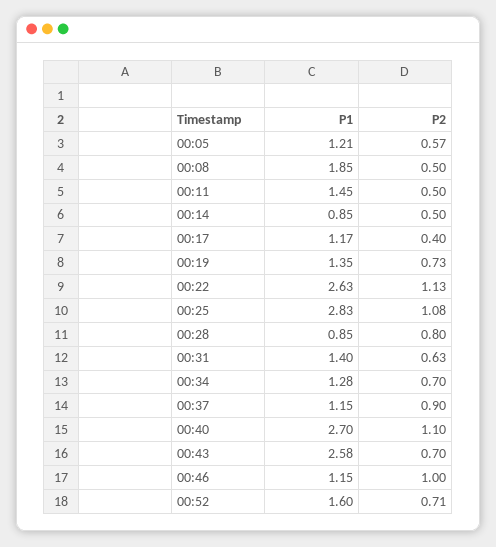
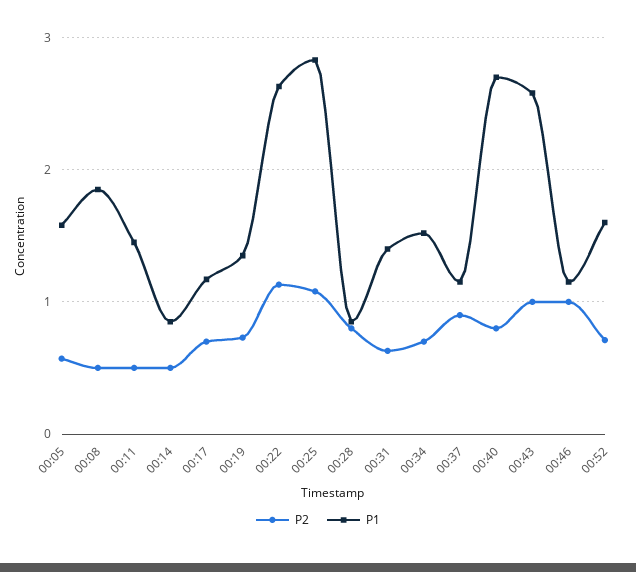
  {
    "P1": {
-     "00:05": 1.21,
+     "00:05": 1.6,
      "00:08": 1.85,
      "00:11": 1.45,
      "00:14": 0.85,
      "00:17": 1.17,
      "00:19": 1.35,
      "00:22": 2.63,
      "00:25": 2.83,
      "00:28": 0.85,
      "00:31": 1.4,
-     "00:34": 1.28,
+     "00:34": 1.5,
      "00:37": 1.15,
      "00:40": 2.7,
      "00:43": 2.58,
      "00:46": 1.15,
      "00:52": 1.6
    },
    "P2": {
      "00:05": 0.57,
      "00:08": 0.5,
      "00:11": 0.5,
      "00:14": 0.5,
-     "00:17": 0.4,
+     "00:17": 0.7,
      "00:19": 0.73,
      "00:22": 1.13,
      "00:25": 1.08,
      "00:28": 0.8,
      "00:31": 0.63,
      "00:34": 0.7,
      "00:37": 0.9,
-     "00:40": 1.1,
+     "00:40": 0.8,
-     "00:43": 0.7,
+     "00:43": 1,
      "00:46": 1,
      "00:52": 0.71
    }
  }

